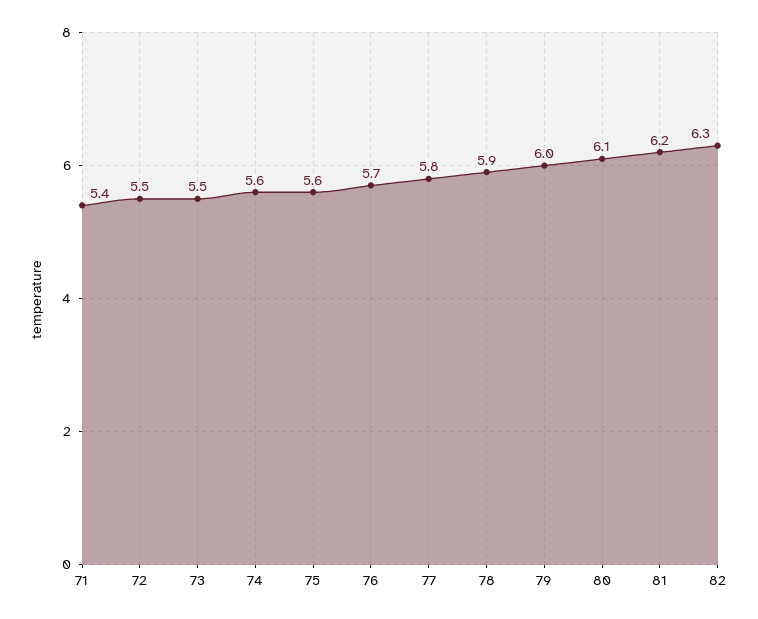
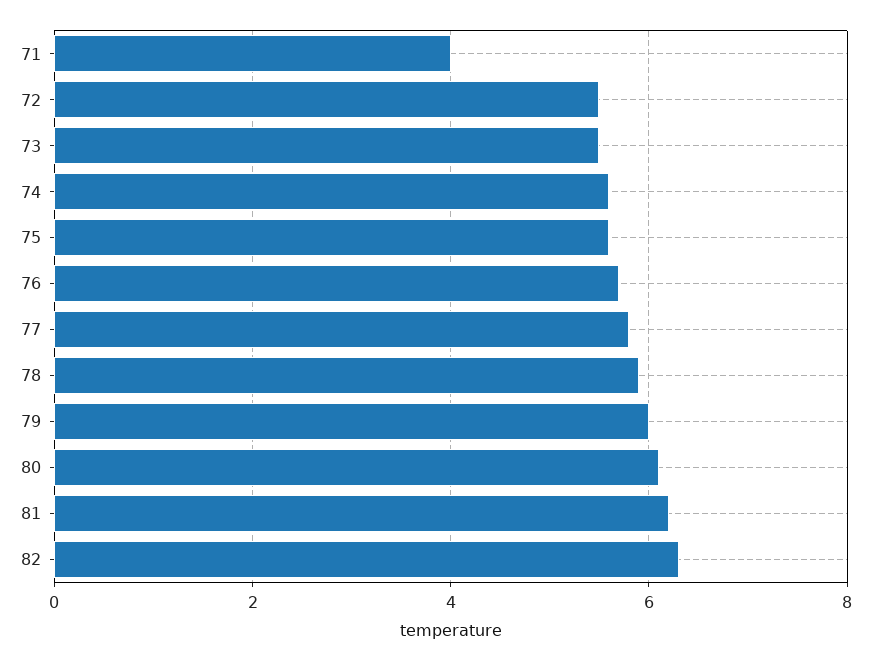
  {
-   "71": 5.4,
+   "71": 4,
    "72": 5.5,
    "73": 5.5,
    "74": 5.6,
    "75": 5.6,
    "76": 5.7,
    "77": 5.8,
    "78": 5.9,
    "79": 6,
    "80": 6.1,
    "81": 6.2,
    "82": 6.3
  }

